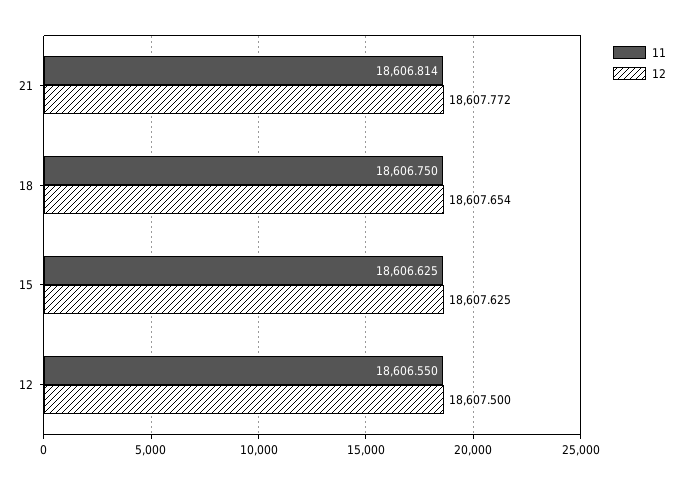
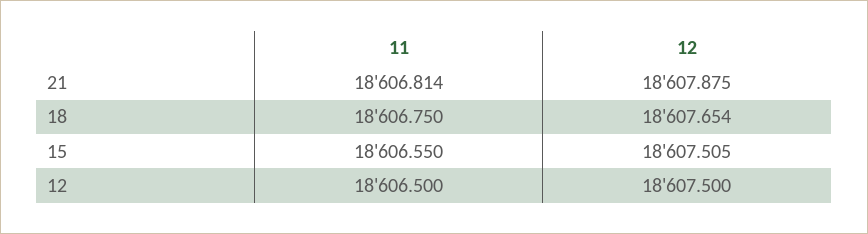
  {
    "11": {
      "21": 18606.814,
      "18": 18606.75,
-     "15": 18606.625,
+     "15": 18606.55,
-     "12": 18606.55
+     "12": 18606.5
    },
    "12": {
-     "21": 18607.772,
+     "21": 18607.875,
      "18": 18607.654,
-     "15": 18607.625,
+     "15": 18607.505,
      "12": 18607.5
    }
  }

